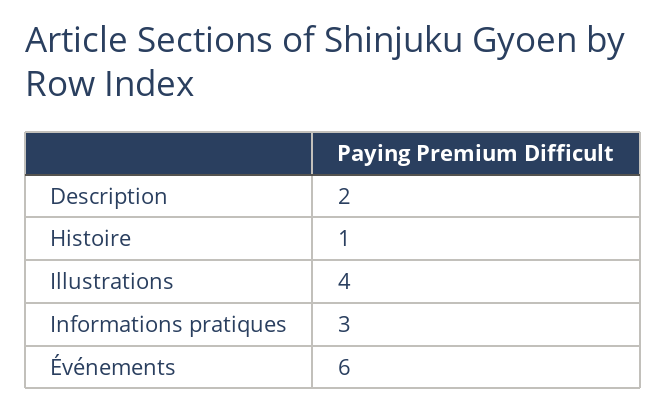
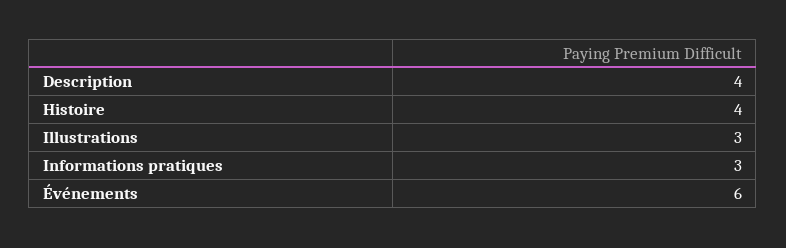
  {
-   "Description": 2,
+   "Description": 4,
-   "Histoire": 1,
+   "Histoire": 4,
-   "Illustrations": 4,
+   "Illustrations": 3,
    "Informations pratiques": 3,
    "Événements": 6
  }

